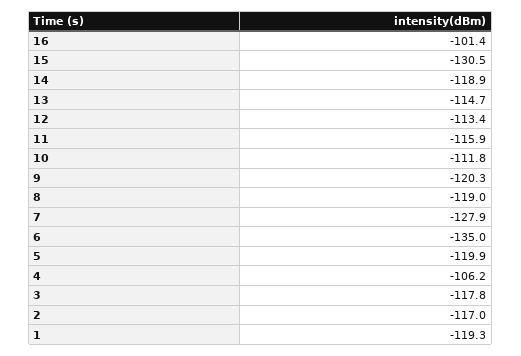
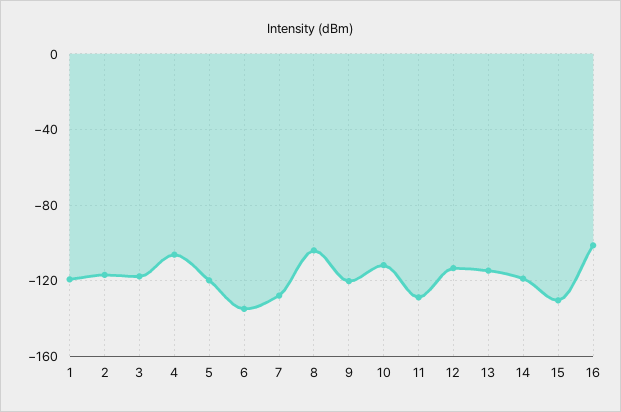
  {
    "16": -101.4,
    "15": -130.5,
    "14": -118.9,
    "13": -114.7,
    "12": -113.4,
-   "11": -115.9,
+   "11": -130,
    "10": -111.8,
    "9": -120.3,
-   "8": -119,
+   "8": -105,
    "7": -127.9,
    "6": -135,
    "5": -119.9,
    "4": -106.2,
    "3": -117.8,
    "2": -117,
    "1": -119.3
  }

